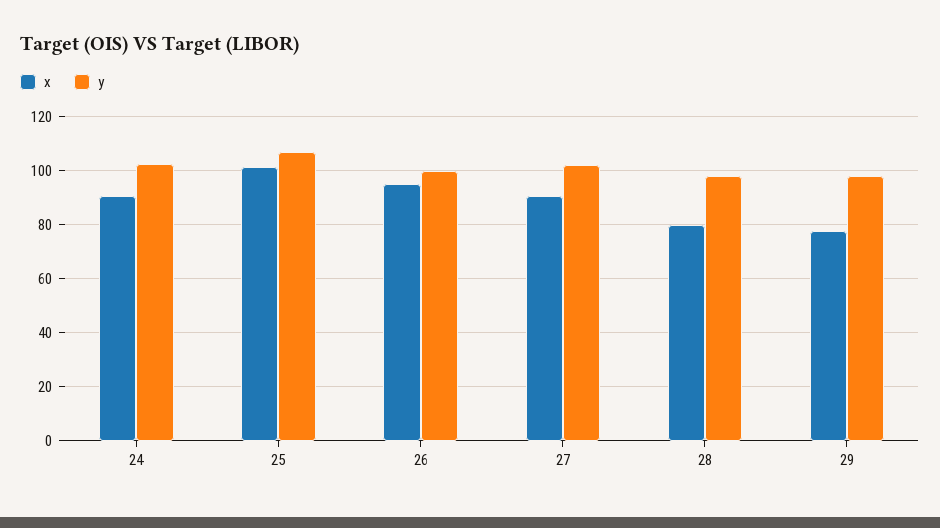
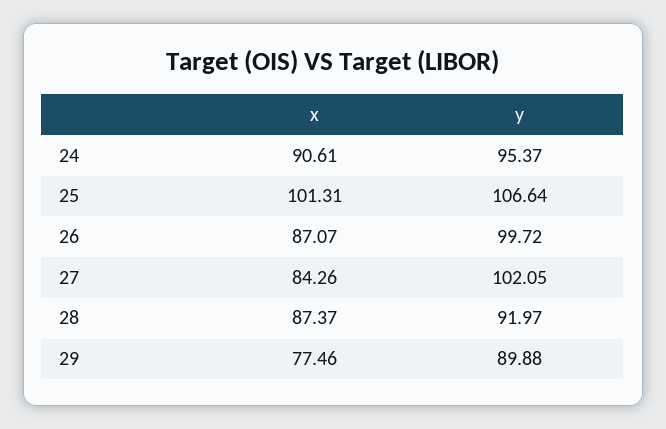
  {
    "x": {
      "24": 90.61,
      "25": 101.31,
-     "26": 95,
+     "26": 87.07,
-     "27": 90,
+     "27": 84.26,
-     "28": 80,
+     "28": 87.37,
      "29": 77.46
    },
    "y": {
-     "24": 102.5,
+     "24": 95.37,
      "25": 106.64,
      "26": 99.72,
      "27": 102.05,
-     "28": 97.5,
+     "28": 91.97,
-     "29": 97.5
+     "29": 89.88
    }
  }

